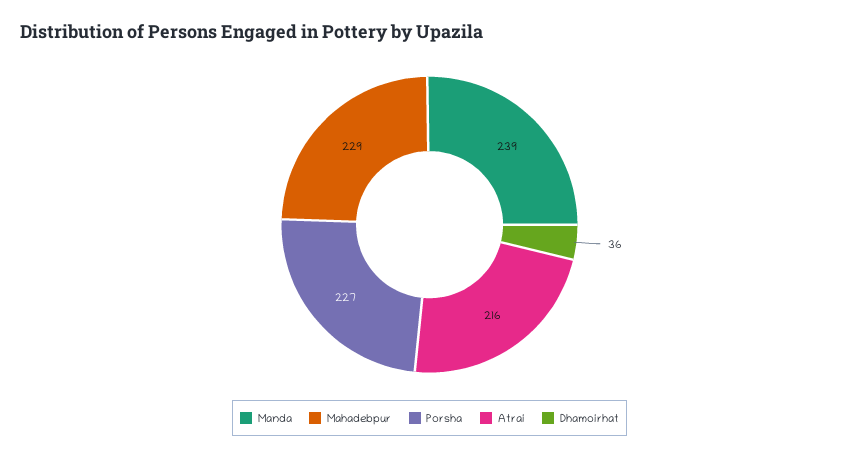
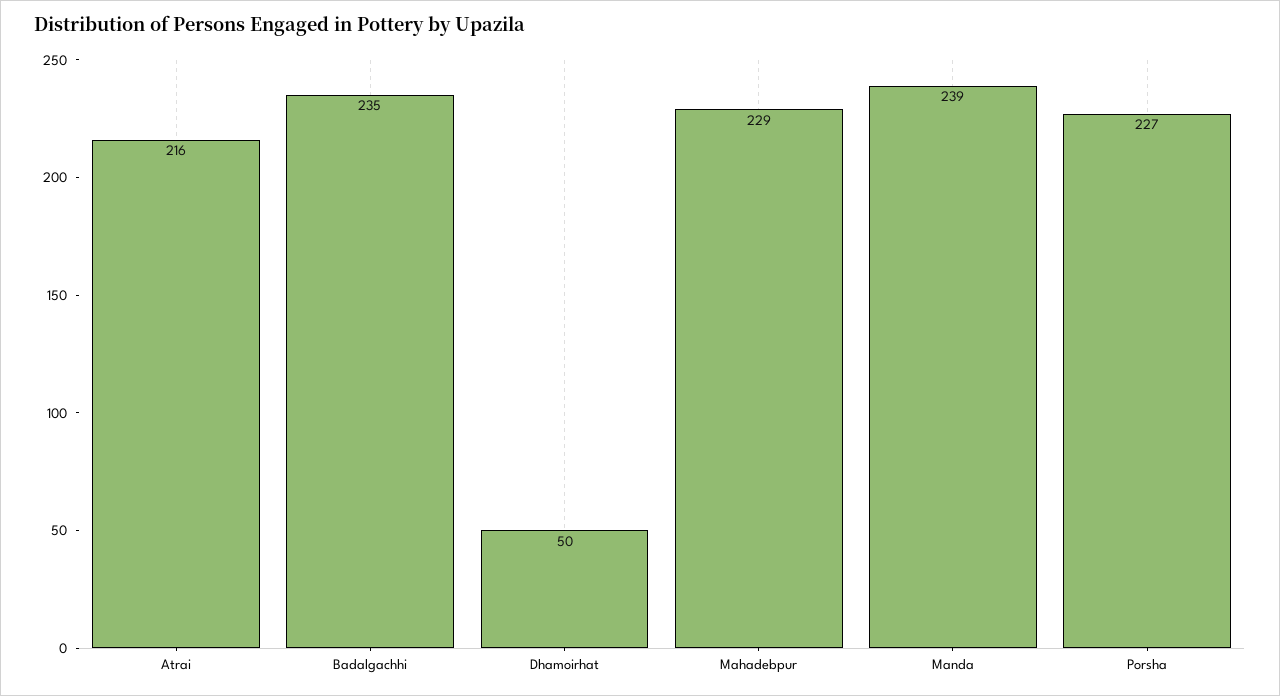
  {
    "Manda": 239,
    "Mahadebpur": 229,
    "Porsha": 227,
    "Atrai": 216,
-   "Dhamoirhat": 36
+   "Dhamoirhat": 50,
+   "Badalgachhi": 235
  }

